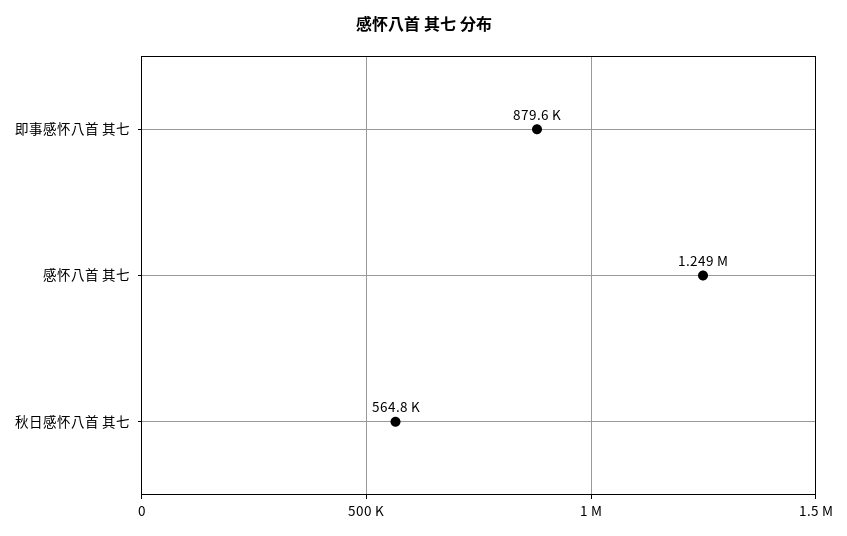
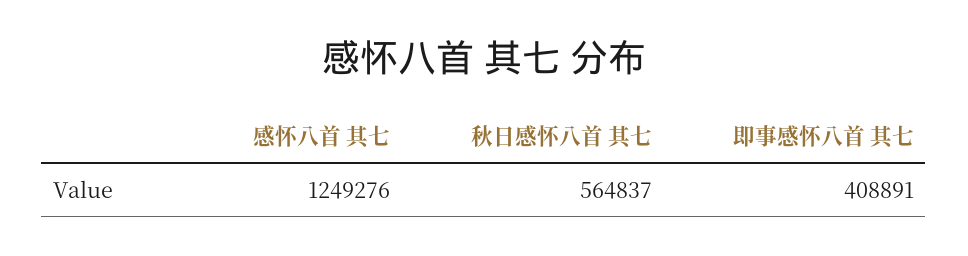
  {
-   "即事感怀八首 其七": 879600,
+   "即事感怀八首 其七": 408891,
    "感怀八首 其七": 1249276,
    "秋日感怀八首 其七": 564837
  }

